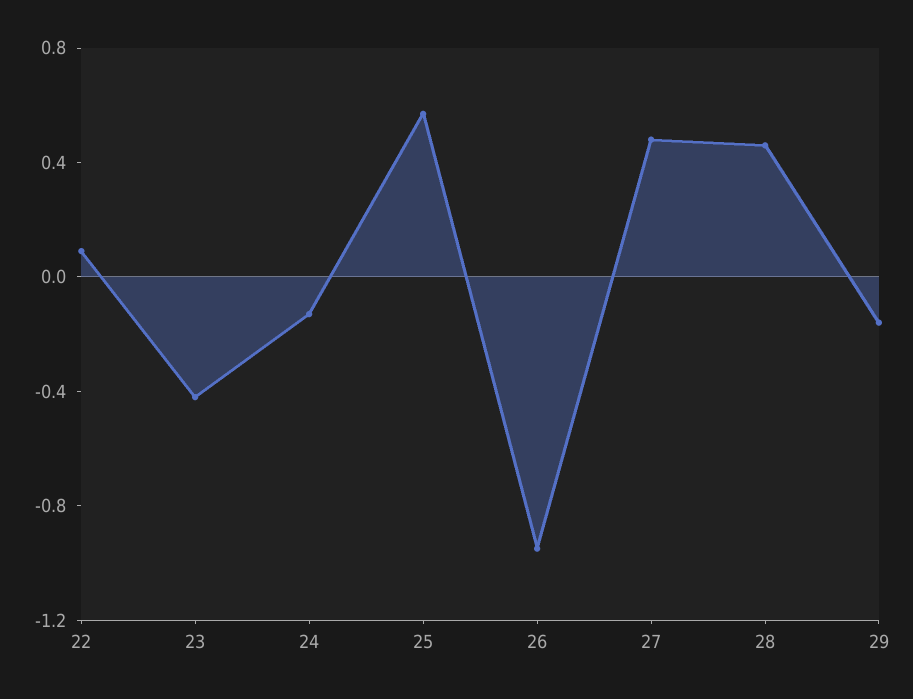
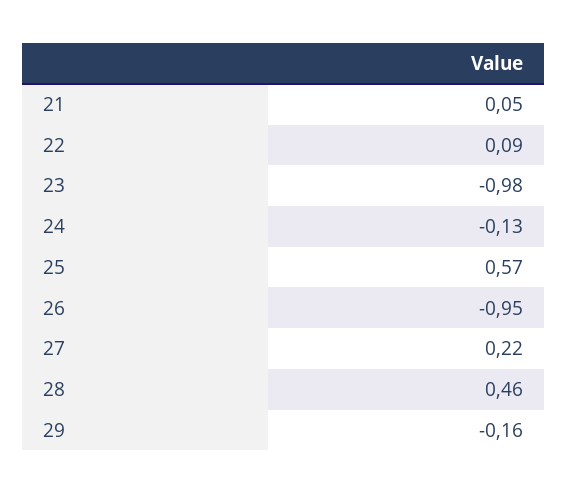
  {
    "22": 0.09,
-   "23": -0.4,
+   "23": -0.98,
    "24": -0.13,
    "25": 0.57,
    "26": -0.95,
-   "27": 0.5,
+   "27": 0.22,
    "28": 0.46,
-   "29": -0.16
+   "29": -0.16,
+   "21": 0.05
  }

